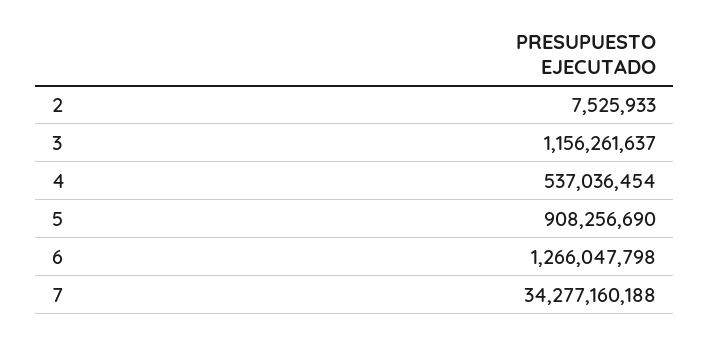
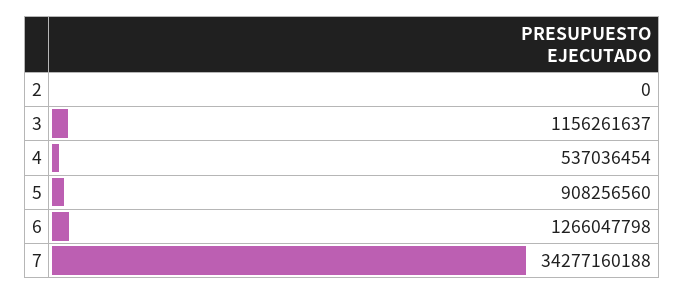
  {
-   "2": 7525933,
+   "2": 0,
    "3": 1156261637,
    "4": 537036454,
-   "5": 908256690,
+   "5": 908256560,
    "6": 1266047798,
    "7": 34277160188
  }

